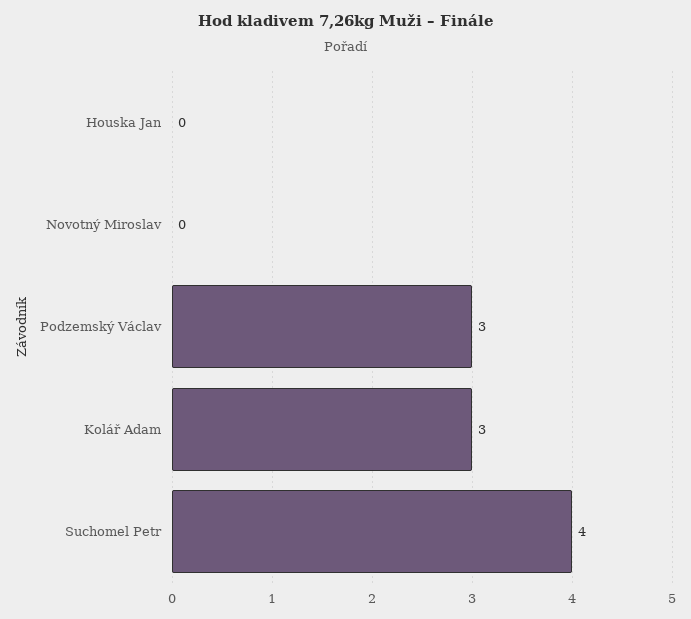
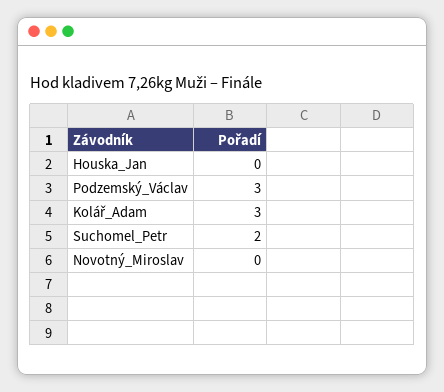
  {
    "Houska Jan": 0,
    "Novotný Miroslav": 0,
    "Podzemský Václav": 3,
    "Kolář Adam": 3,
-   "Suchomel Petr": 4
+   "Suchomel Petr": 2
  }

